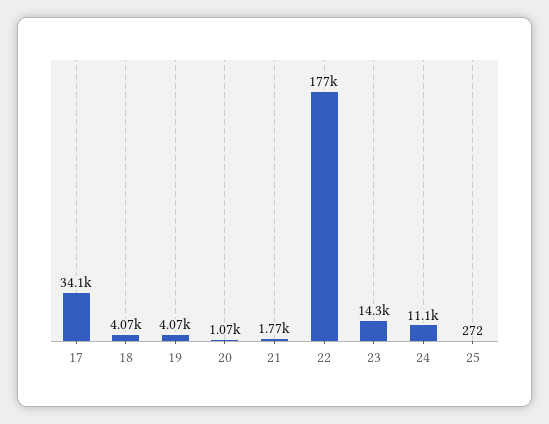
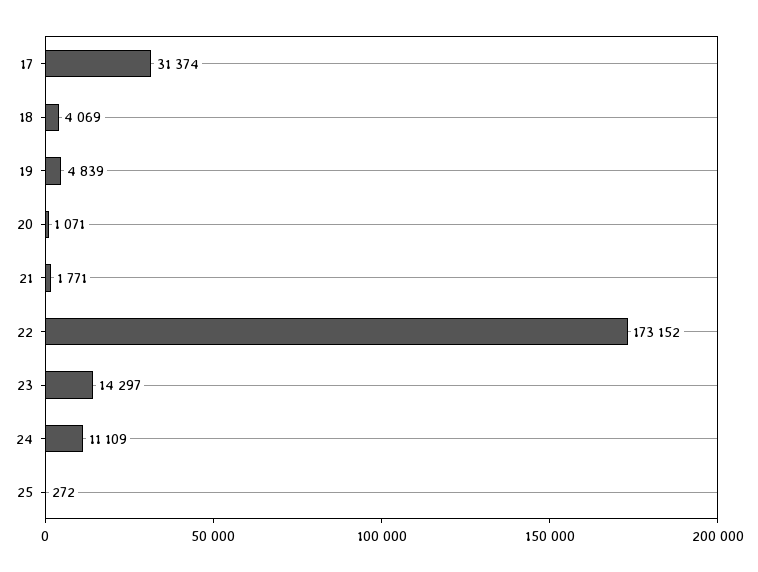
  {
-   "17": 34100,
+   "17": 31374,
    "18": 4069,
-   "19": 4070,
+   "19": 4839,
    "20": 1071,
    "21": 1771,
-   "22": 177000,
+   "22": 173152,
    "23": 14297,
    "24": 11109,
    "25": 272
  }

